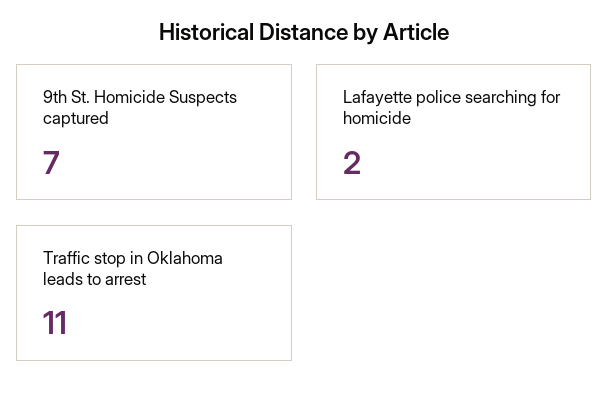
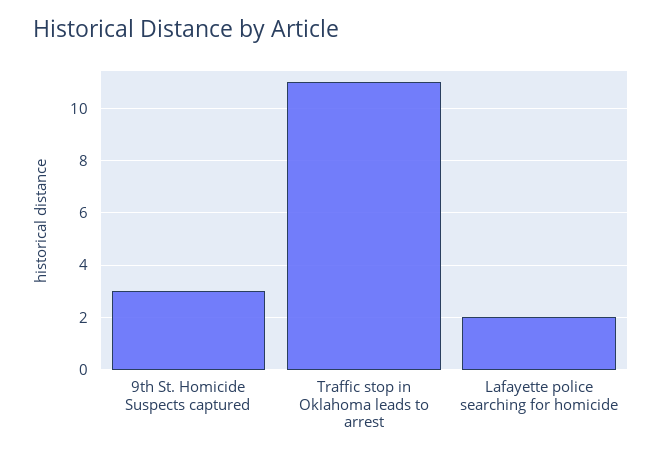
  {
-   "9th St. Homicide Suspects captured": 7,
+   "9th St. Homicide Suspects captured": 3,
    "Lafayette police searching for homicide": 2,
    "Traffic stop in Oklahoma leads to arrest": 11
  }

